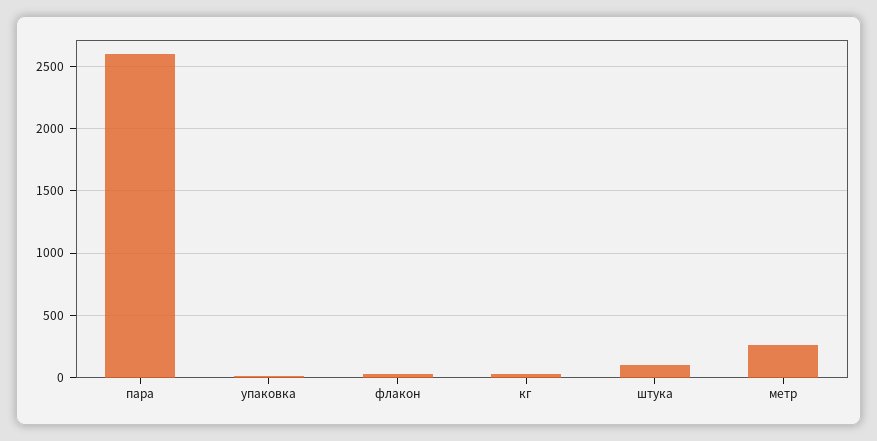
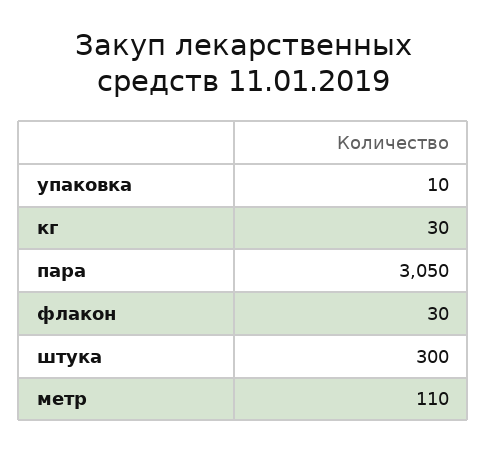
  {
-   "пара": 2600,
+   "пара": 3050,
    "упаковка": 10,
    "флакон": 30,
    "кг": 30,
-   "штука": 100,
+   "штука": 300,
-   "метр": 250
+   "метр": 110
  }

